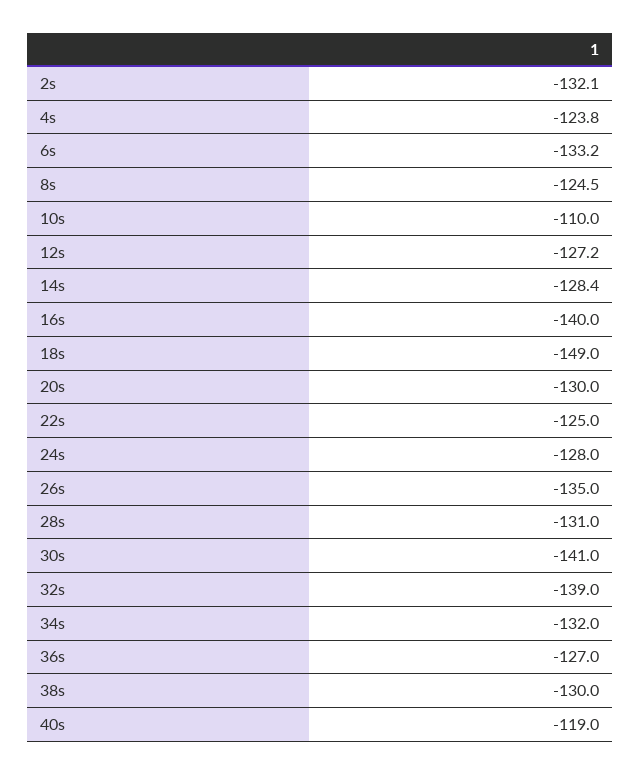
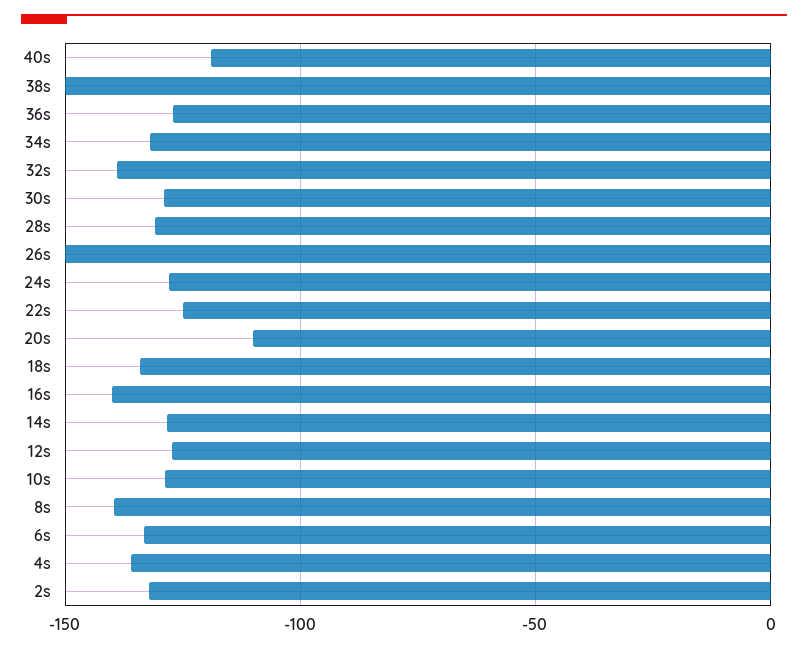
  {
    "2s": -132.1,
-   "4s": -123.8,
+   "4s": -135,
    "6s": -133.2,
-   "8s": -124.5,
+   "8s": -140,
-   "10s": -110,
+   "10s": -130,
    "12s": -127.2,
    "14s": -128.4,
    "16s": -140,
-   "18s": -149,
+   "18s": -135,
-   "20s": -130,
+   "20s": -110,
    "22s": -125,
    "24s": -128,
-   "26s": -135,
+   "26s": -150,
    "28s": -131,
-   "30s": -141,
+   "30s": -130,
    "32s": -139,
    "34s": -132,
    "36s": -127,
-   "38s": -130,
+   "38s": -150,
    "40s": -119
  }

